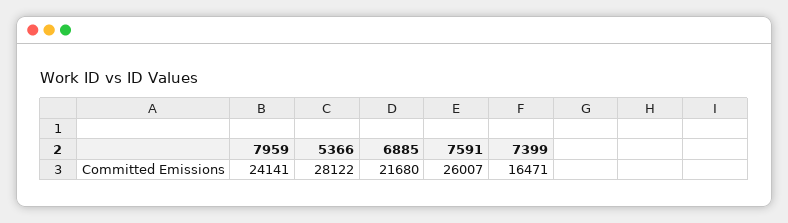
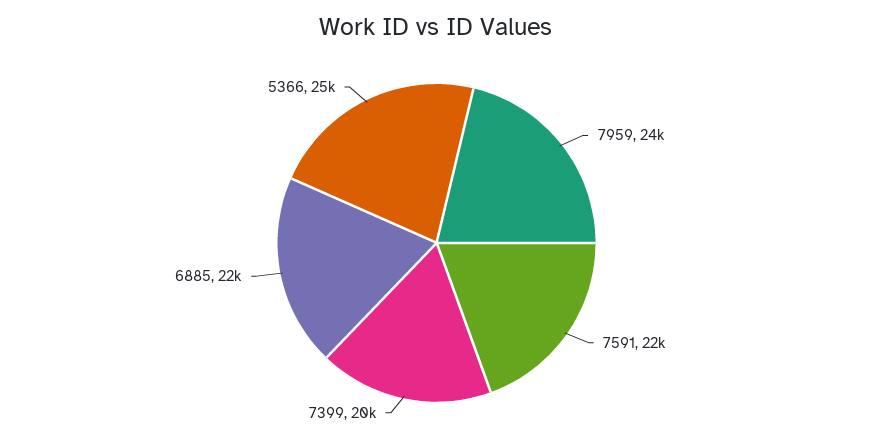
  {
    "7959": 24141,
-   "5366": 28122,
+   "5366": 25000,
    "6885": 21680,
-   "7591": 26007,
+   "7591": 22000,
-   "7399": 16471
+   "7399": 20000
  }

